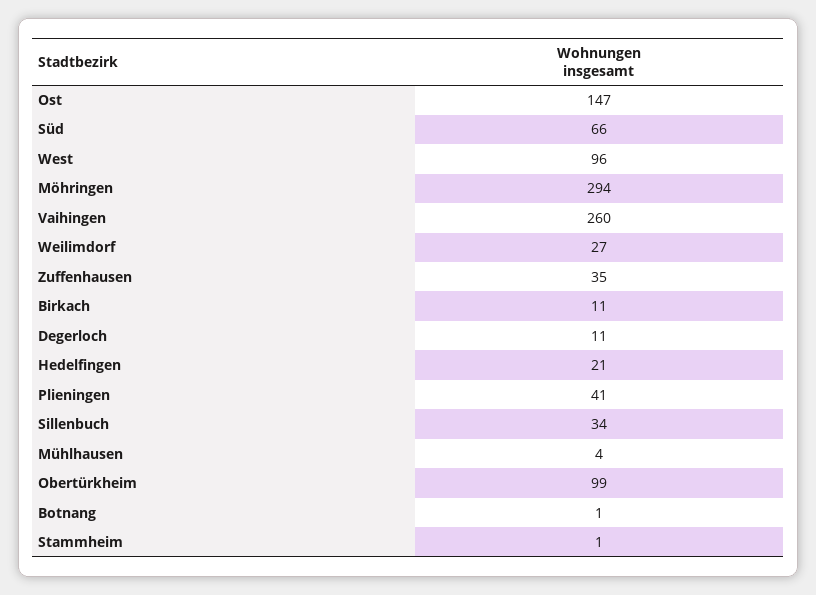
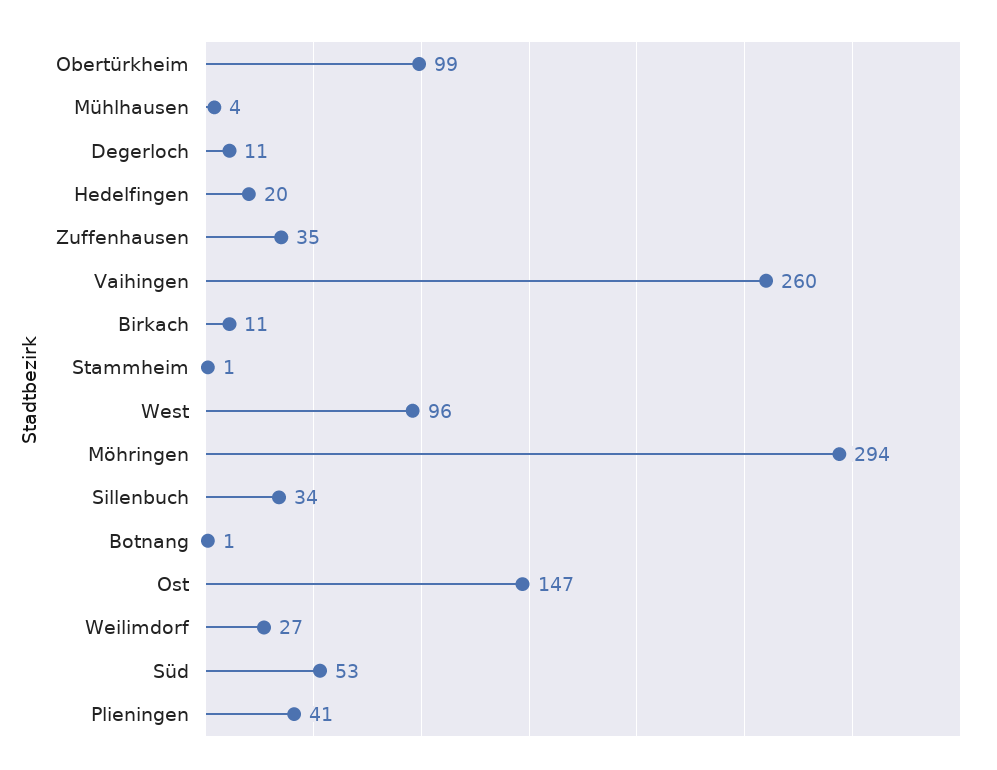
  {
    "Ost": 147,
-   "Süd": 66,
+   "Süd": 53,
    "West": 96,
    "Möhringen": 294,
    "Vaihingen": 260,
    "Weilimdorf": 27,
    "Zuffenhausen": 35,
    "Birkach": 11,
    "Degerloch": 11,
-   "Hedelfingen": 21,
+   "Hedelfingen": 20,
    "Plieningen": 41,
    "Sillenbuch": 34,
    "Mühlhausen": 4,
    "Obertürkheim": 99,
    "Botnang": 1,
    "Stammheim": 1
  }

